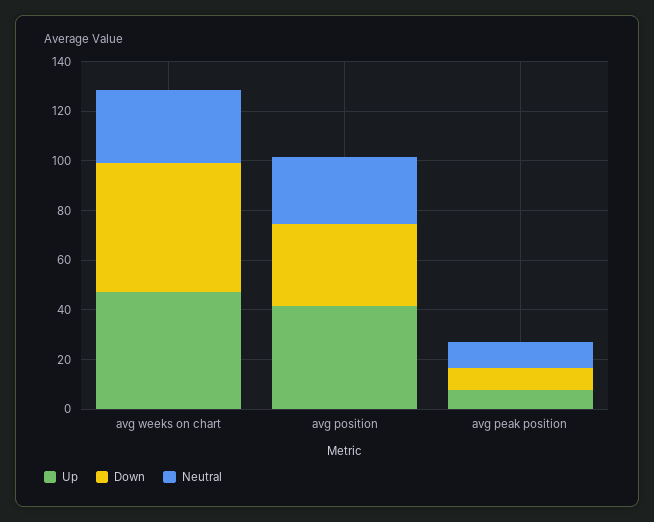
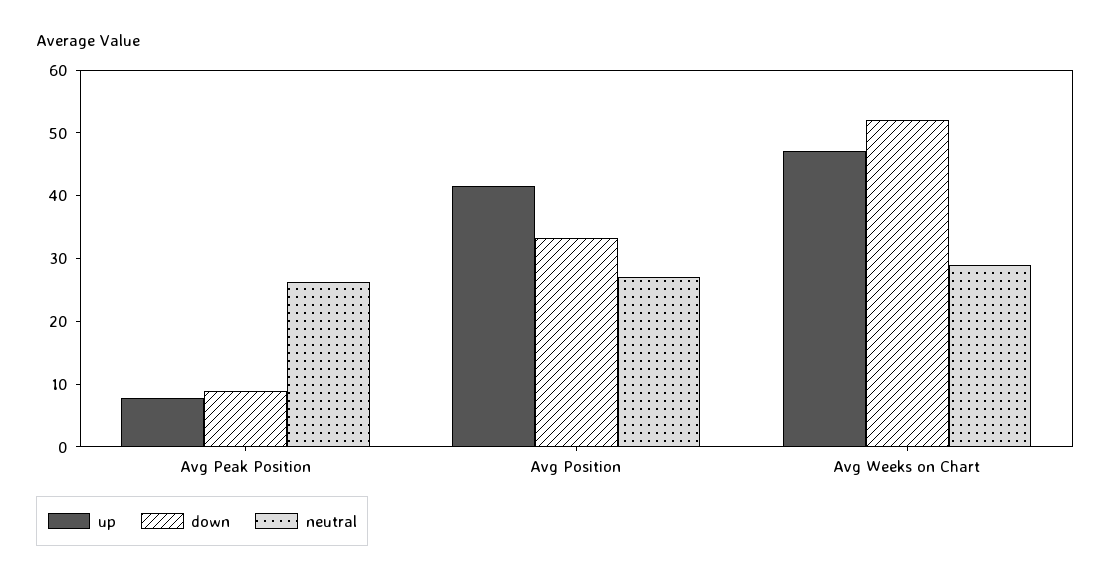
  {
    "Up": {
      "avg weeks on chart": 48,
      "avg position": 42,
      "avg peak position": 8
    },
    "Down": {
      "avg weeks on chart": 52,
      "avg position": 34,
      "avg peak position": 8
    },
    "Neutral": {
      "avg weeks on chart": 30,
      "avg position": 28,
-     "avg peak position": 10
+     "avg peak position": 26
    }
  }

